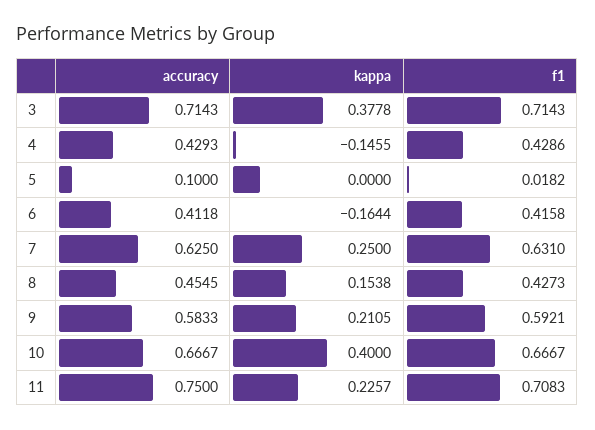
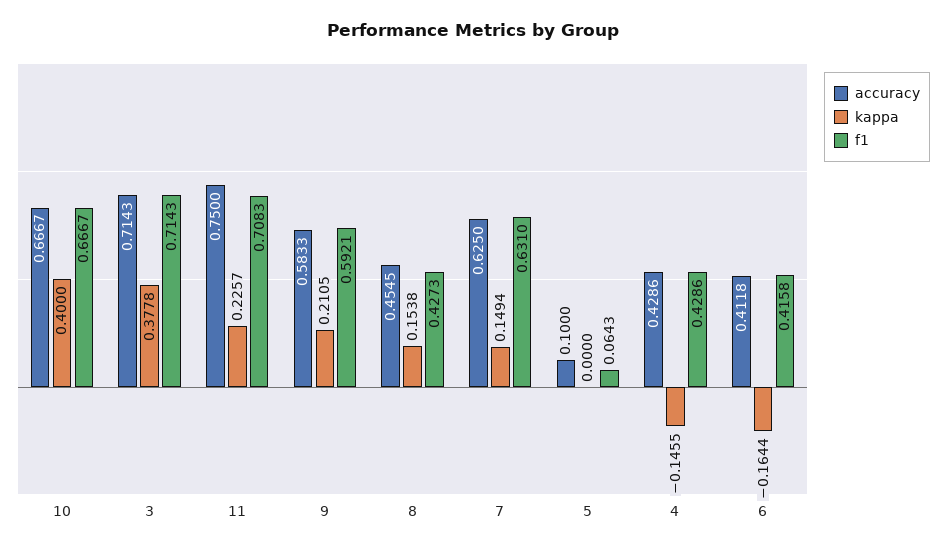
  {
    "accuracy": {
      "3": 0.7143,
-     "4": 0.4293,
+     "4": 0.4286,
      "5": 0.1,
      "6": 0.4118,
      "7": 0.625,
      "8": 0.4545,
      "9": 0.5833,
      "10": 0.6667,
      "11": 0.75
    },
    "kappa": {
      "3": 0.3778,
      "4": -0.1455,
      "5": 0,
      "6": -0.1644,
-     "7": 0.25,
+     "7": 0.1494,
      "8": 0.1538,
      "9": 0.2105,
      "10": 0.4,
      "11": 0.2257
    },
    "f1": {
      "3": 0.7143,
      "4": 0.4286,
-     "5": 0.0182,
+     "5": 0.0643,
      "6": 0.4158,
      "7": 0.631,
      "8": 0.4273,
      "9": 0.5921,
      "10": 0.6667,
      "11": 0.7083
    }
  }

